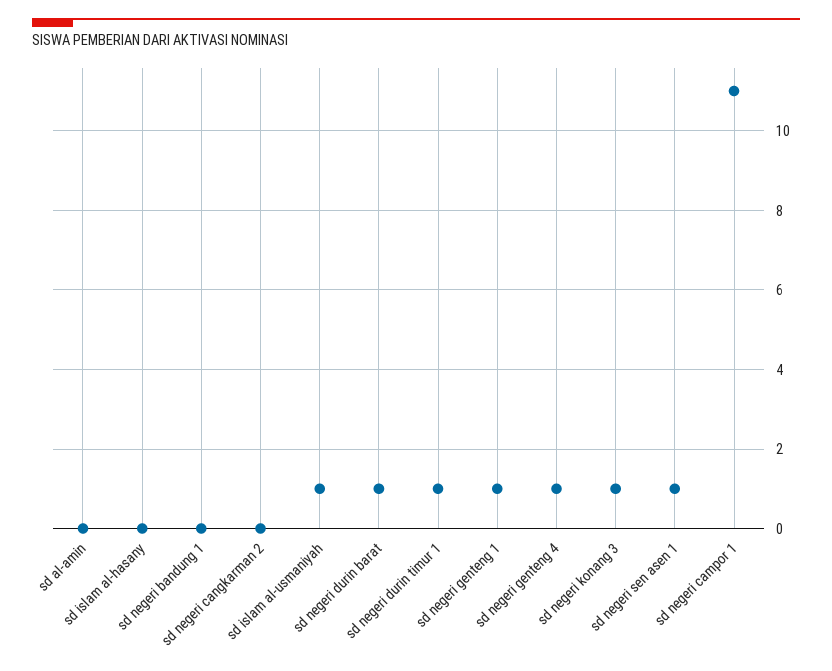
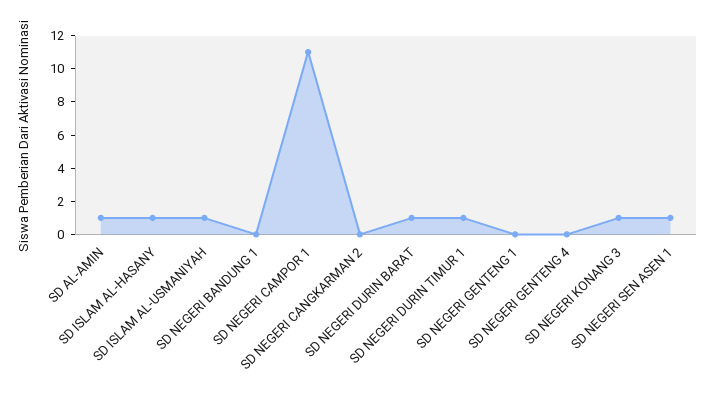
  {
-   "sd al-amin": 0,
+   "sd al-amin": 1,
-   "sd islam al-hasany": 0,
+   "sd islam al-hasany": 1,
    "sd negeri bandung 1": 0,
    "sd negeri cangkarman 2": 0,
    "sd islam al-usmaniyah": 1,
    "sd negeri durin barat": 1,
    "sd negeri durin timur 1": 1,
-   "sd negeri genteng 1": 1,
+   "sd negeri genteng 1": 0,
-   "sd negeri genteng 4": 1,
+   "sd negeri genteng 4": 0,
    "sd negeri konang 3": 1,
    "sd negeri sen asen 1": 1,
    "sd negeri campor 1": 11
  }

